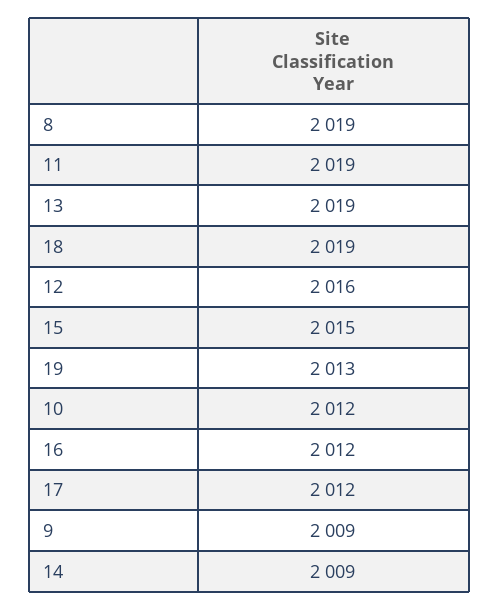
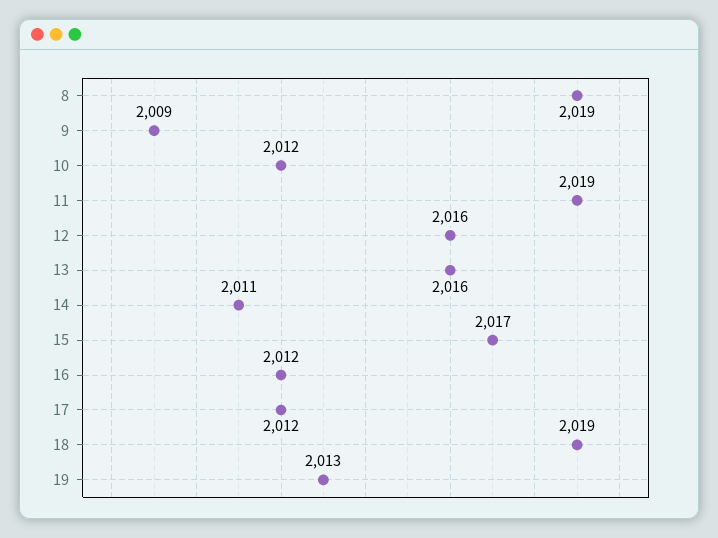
  {
    "8": 2019,
    "11": 2019,
-   "13": 2019,
+   "13": 2016,
    "18": 2019,
    "12": 2016,
-   "15": 2015,
+   "15": 2017,
    "19": 2013,
    "10": 2012,
    "16": 2012,
    "17": 2012,
    "9": 2009,
-   "14": 2009
+   "14": 2011
  }

